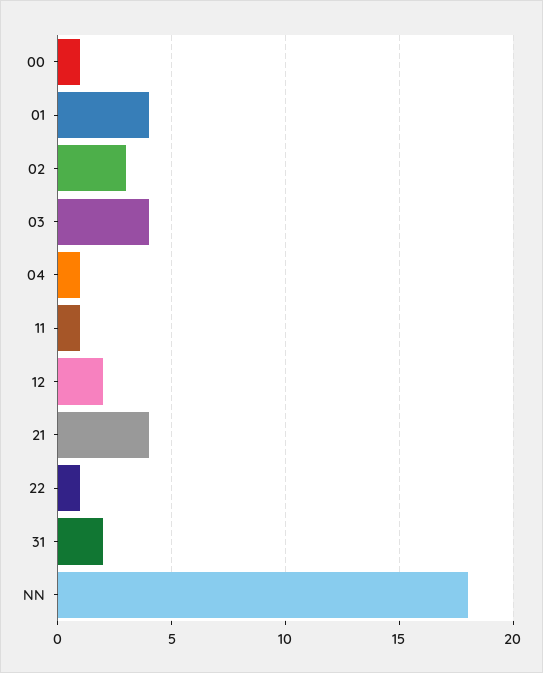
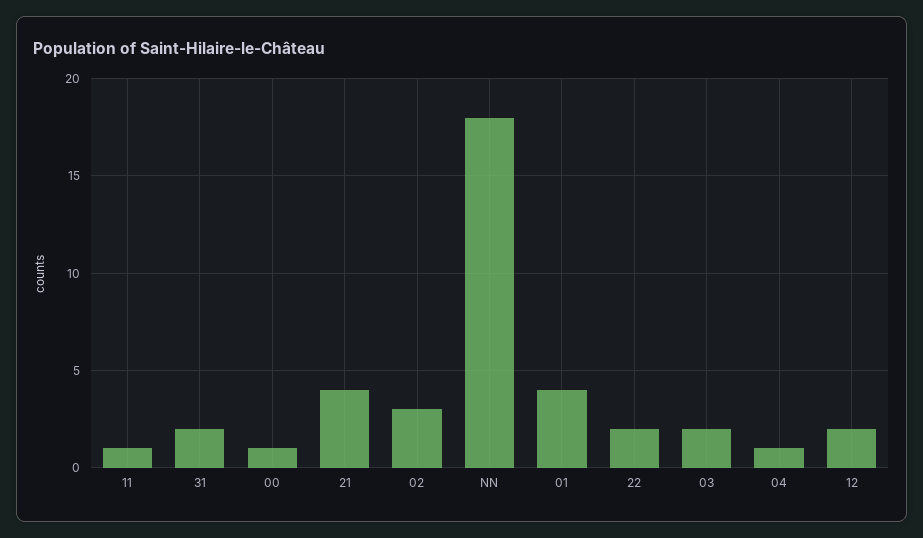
  {
    "00": 1,
    "01": 4,
    "02": 3,
-   "03": 4,
+   "03": 2,
    "04": 1,
    "11": 1,
    "12": 2,
    "21": 4,
-   "22": 1,
+   "22": 2,
    "31": 2,
    "NN": 18
  }

